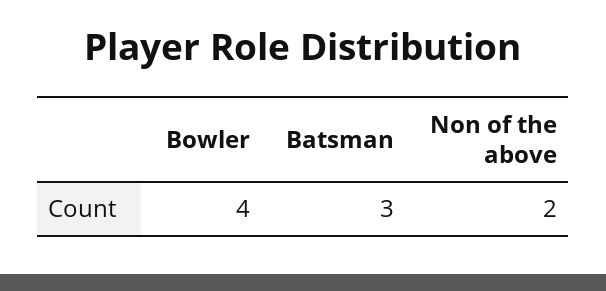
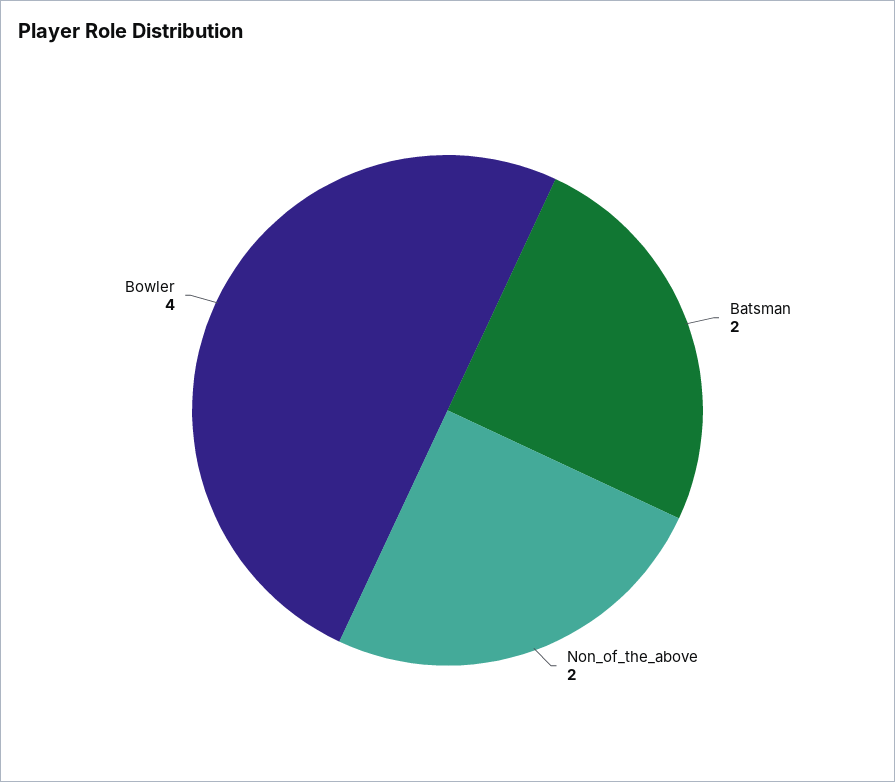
  {
    "Bowler": 4,
-   "Batsman": 3,
+   "Batsman": 2,
    "Non of the above": 2
  }

